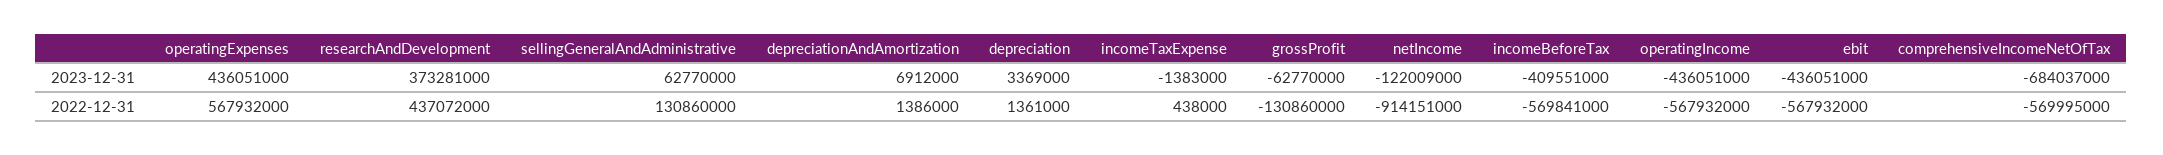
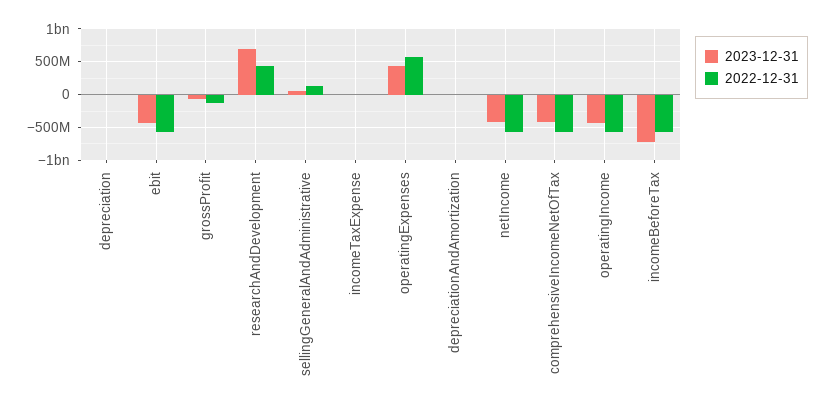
  {
    "2023-12-31": {
      "operatingExpenses": 436051000,
-     "researchAndDevelopment": 373281000,
+     "researchAndDevelopment": 700000000,
      "sellingGeneralAndAdministrative": 62770000,
      "depreciationAndAmortization": 6912000,
      "depreciation": 3369000,
      "incomeTaxExpense": -1383000,
      "grossProfit": -62770000,
-     "netIncome": -122009000,
+     "netIncome": -400000000,
-     "incomeBeforeTax": -409551000,
+     "incomeBeforeTax": -700000000,
      "operatingIncome": -436051000,
      "ebit": -436051000,
-     "comprehensiveIncomeNetOfTax": -684037000
+     "comprehensiveIncomeNetOfTax": -400000000
    },
    "2022-12-31": {
      "operatingExpenses": 567932000,
      "researchAndDevelopment": 437072000,
      "sellingGeneralAndAdministrative": 130860000,
      "depreciationAndAmortization": 1386000,
      "depreciation": 1361000,
      "incomeTaxExpense": 438000,
      "grossProfit": -130860000,
-     "netIncome": -914151000,
+     "netIncome": -600000000,
      "incomeBeforeTax": -569841000,
      "operatingIncome": -567932000,
      "ebit": -567932000,
      "comprehensiveIncomeNetOfTax": -569995000
    }
  }

